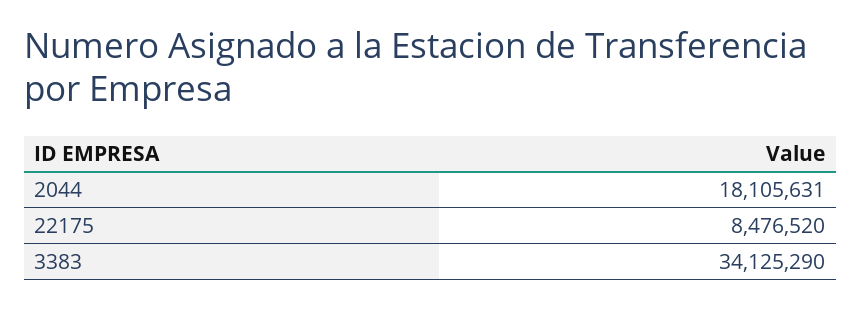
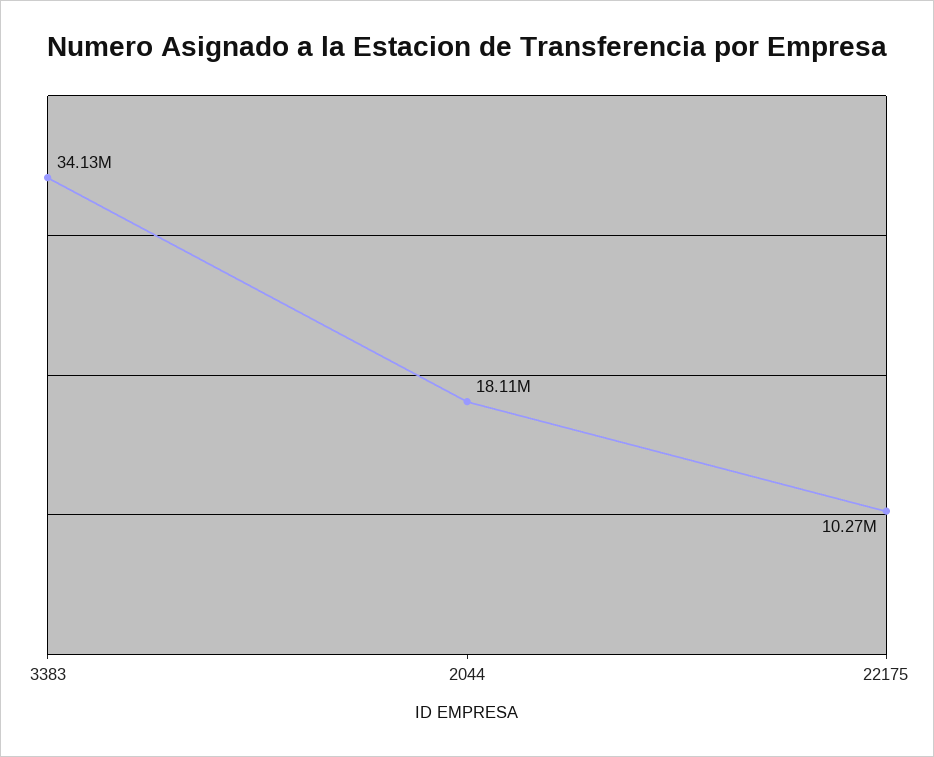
  {
    "2044": 18105631,
-   "22175": 8476520,
+   "22175": 10270000,
    "3383": 34125290
  }

